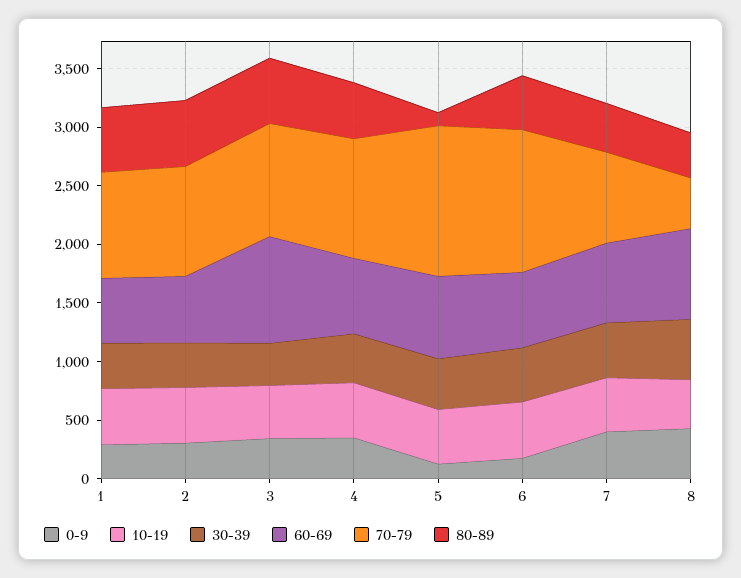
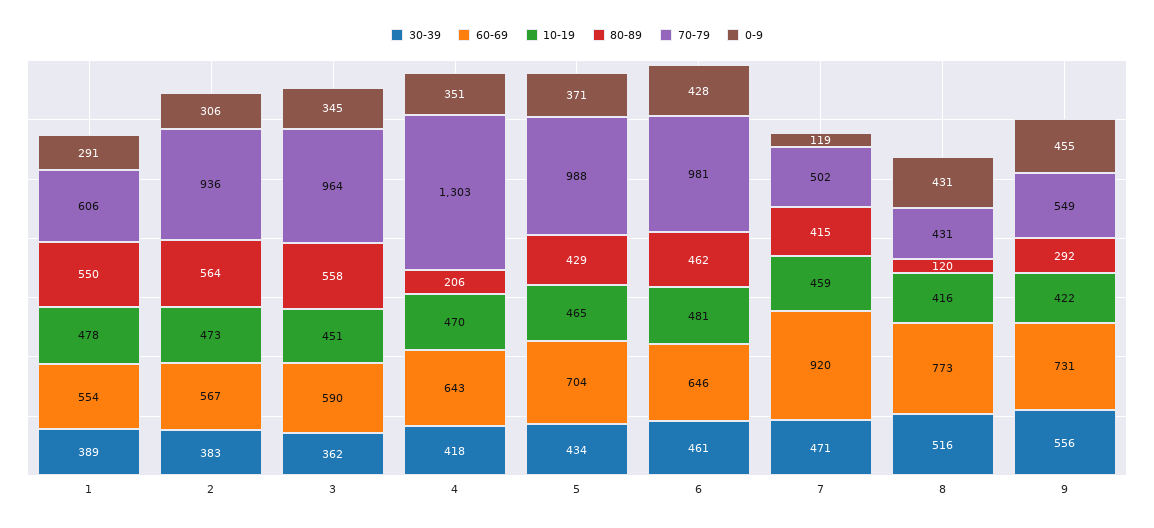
  {
    "0-9": {
      "1": 291,
      "2": 306,
      "3": 345,
      "4": 351,
-     "5": 100,
+     "5": 371,
-     "6": 200,
+     "6": 428,
-     "7": 400,
+     "7": 119,
-     "8": 431
+     "8": 431,
+     "9": 455
    },
    "10-19": {
      "1": 478,
      "2": 473,
      "3": 451,
      "4": 470,
      "5": 465,
      "6": 481,
      "7": 459,
-     "8": 416
+     "8": 416,
+     "9": 422
    },
    "30-39": {
      "1": 389,
      "2": 383,
      "3": 362,
      "4": 418,
      "5": 434,
      "6": 461,
      "7": 471,
-     "8": 516
+     "8": 516,
+     "9": 556
    },
    "60-69": {
      "1": 554,
      "2": 567,
-     "3": 900,
+     "3": 590,
      "4": 643,
      "5": 704,
      "6": 646,
-     "7": 700,
+     "7": 920,
-     "8": 773
+     "8": 773,
+     "9": 731
    },
    "70-79": {
-     "1": 900,
+     "1": 606,
      "2": 936,
      "3": 964,
-     "4": 1000,
+     "4": 1303,
-     "5": 1300,
+     "5": 988,
-     "6": 1200,
+     "6": 981,
-     "7": 800,
+     "7": 502,
-     "8": 431
+     "8": 431,
+     "9": 549
    },
    "80-89": {
      "1": 550,
      "2": 564,
      "3": 558,
-     "4": 500,
+     "4": 206,
-     "5": 100,
+     "5": 429,
      "6": 462,
      "7": 415,
-     "8": 400
+     "8": 120,
+     "9": 292
    }
  }

